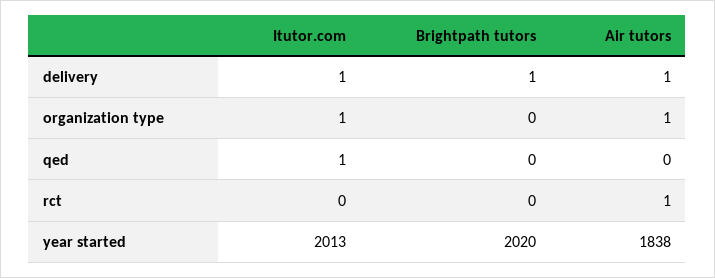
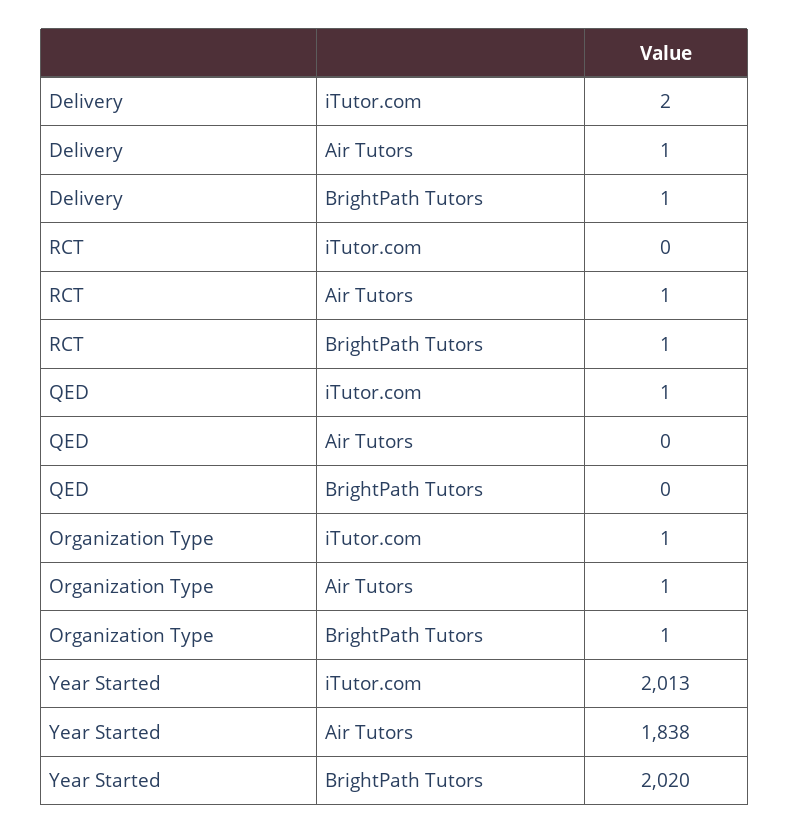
  {
    "Itutor.com": {
-     "delivery": 1,
+     "delivery": 2,
      "organization type": 1,
      "qed": 1,
      "rct": 0,
      "year started": 2013
    },
    "Brightpath tutors": {
      "delivery": 1,
-     "organization type": 0,
+     "organization type": 1,
      "qed": 0,
-     "rct": 0,
+     "rct": 1,
      "year started": 2020
    },
    "Air tutors": {
      "delivery": 1,
      "organization type": 1,
      "qed": 0,
      "rct": 1,
      "year started": 1838
    }
  }

